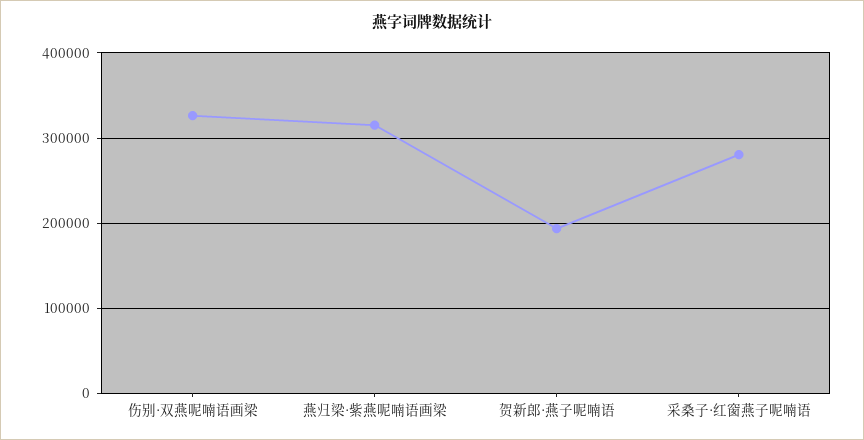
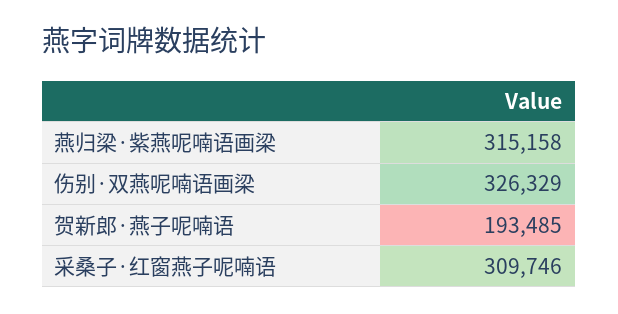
  {
    "伤别·双燕呢喃语画梁": 326329,
    "燕归梁·紫燕呢喃语画梁": 315158,
    "贺新郎·燕子呢喃语": 193485,
-   "采桑子·红窗燕子呢喃语": 280000
+   "采桑子·红窗燕子呢喃语": 309746
  }

